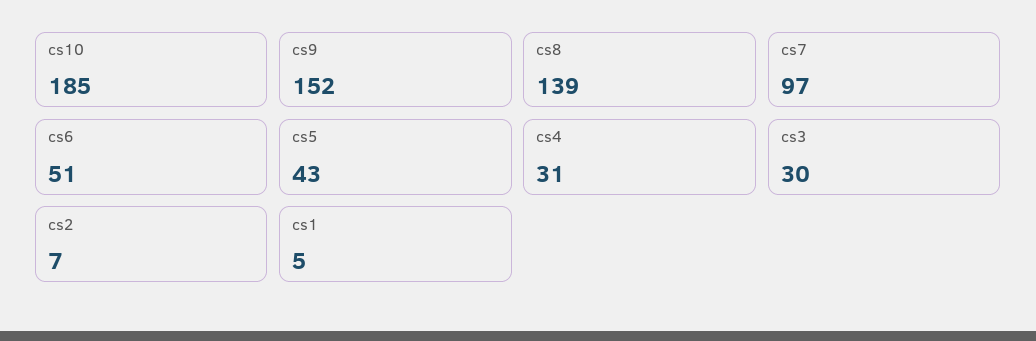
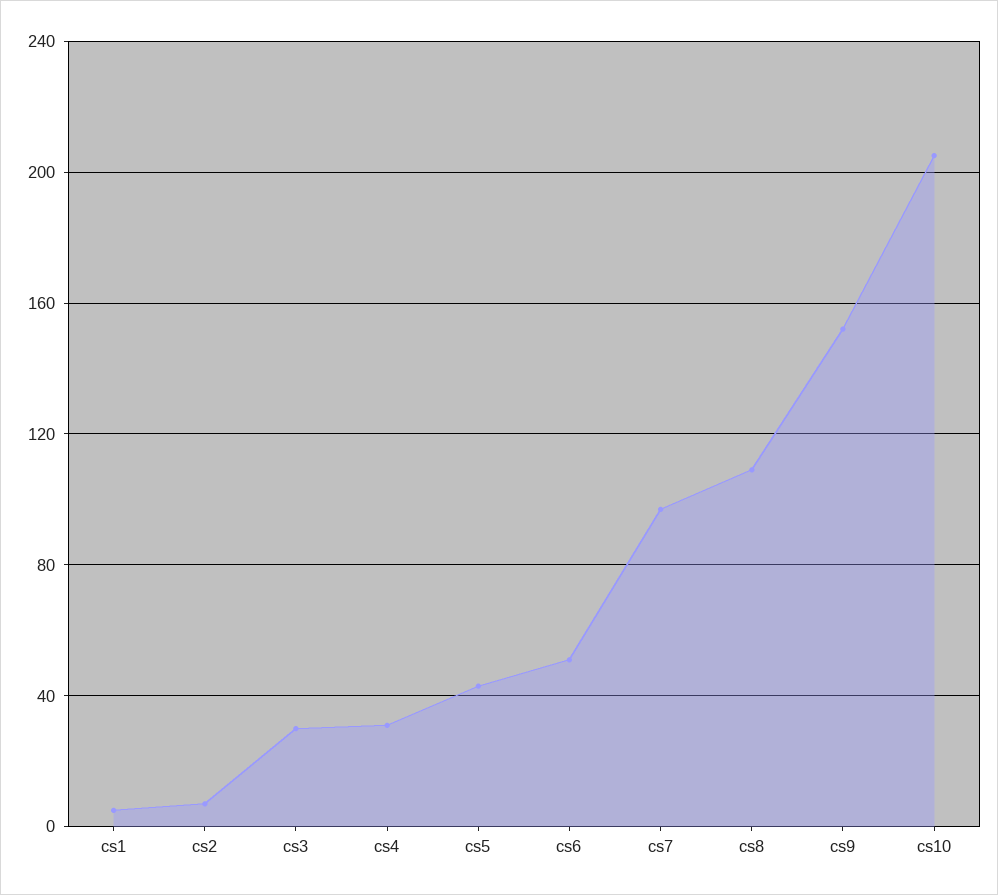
  {
-   "cs10": 185,
+   "cs10": 205,
    "cs9": 152,
-   "cs8": 139,
+   "cs8": 110,
    "cs7": 97,
    "cs6": 51,
    "cs5": 43,
    "cs4": 31,
    "cs3": 30,
    "cs2": 7,
    "cs1": 5
  }

